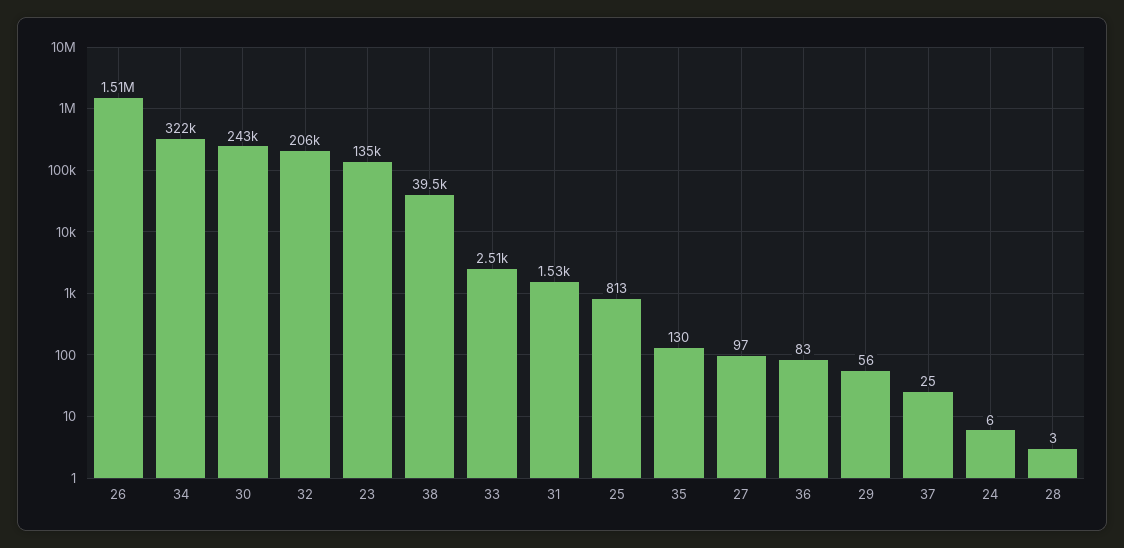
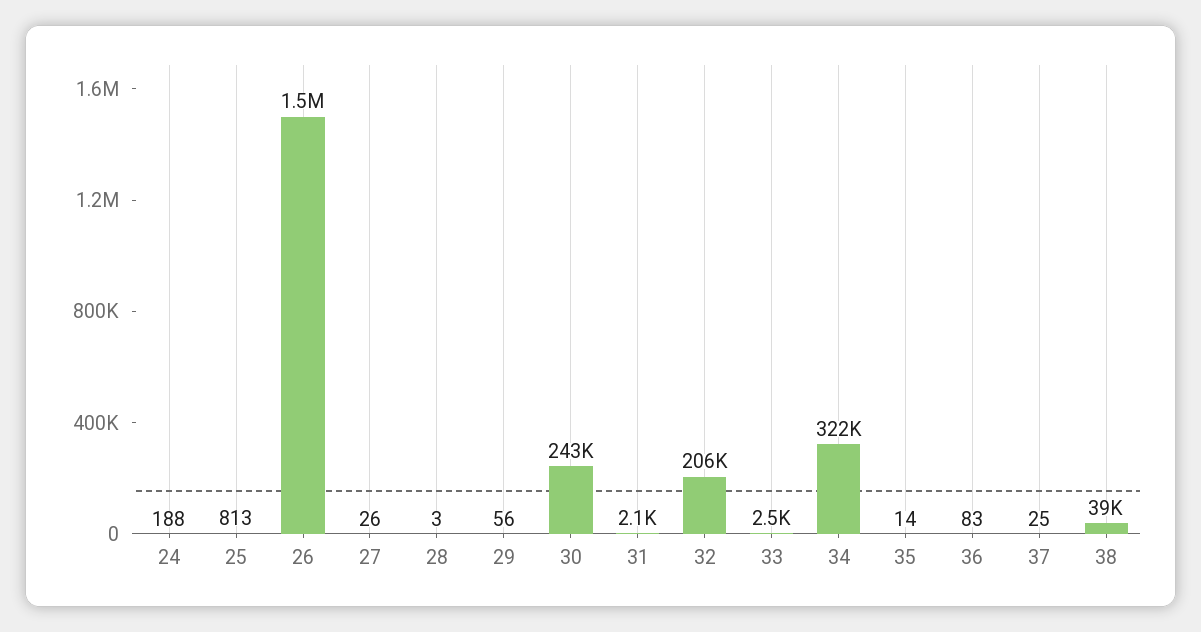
  {
    "26": 1510000,
    "34": 322000,
    "30": 243000,
    "32": 206000,
-   "23": 135000,
    "38": 39500,
    "33": 2510,
-   "31": 1530,
+   "31": 2100,
    "25": 813,
-   "35": 130,
+   "35": 14,
-   "27": 97,
+   "27": 26,
    "36": 83,
    "29": 56,
    "37": 25,
-   "24": 6,
+   "24": 188,
    "28": 3
  }

